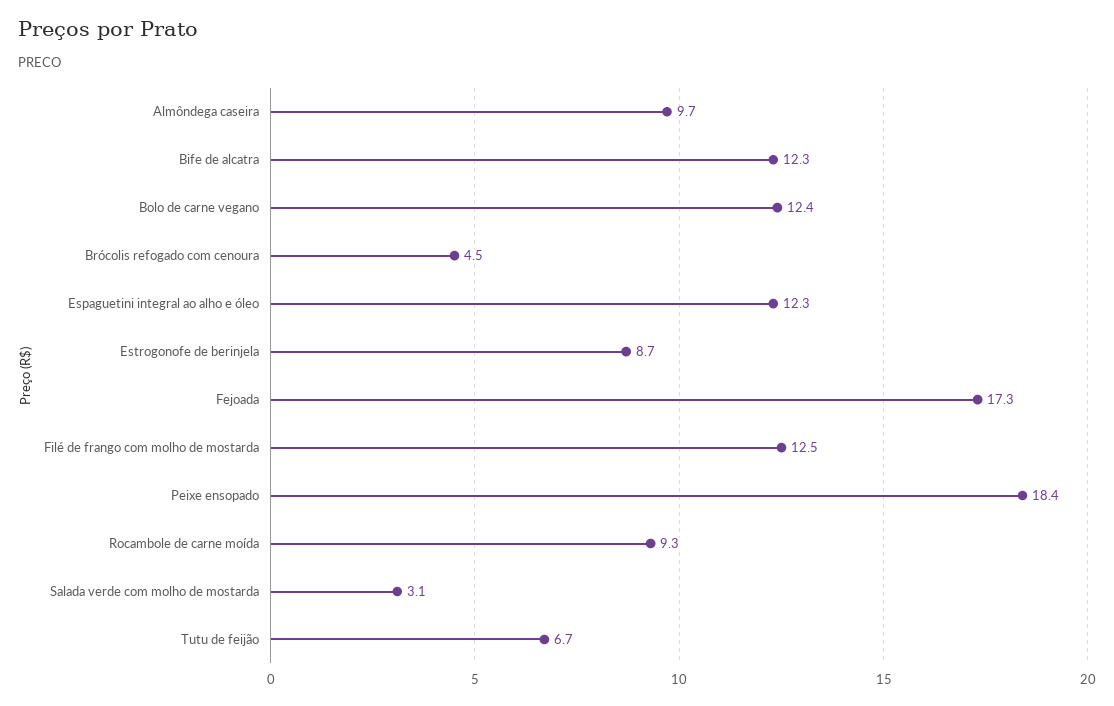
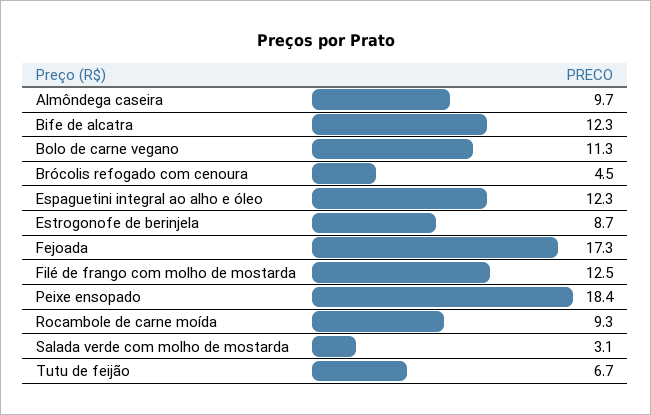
  {
    "Almôndega caseira": 9.7,
    "Bife de alcatra": 12.3,
-   "Bolo de carne vegano": 12.4,
+   "Bolo de carne vegano": 11.3,
    "Brócolis refogado com cenoura": 4.5,
    "Espaguetini integral ao alho e óleo": 12.3,
    "Estrogonofe de berinjela": 8.7,
    "Fejoada": 17.3,
    "Filé de frango com molho de mostarda": 12.5,
    "Peixe ensopado": 18.4,
    "Rocambole de carne moída": 9.3,
    "Salada verde com molho de mostarda": 3.1,
    "Tutu de feijão": 6.7
  }

